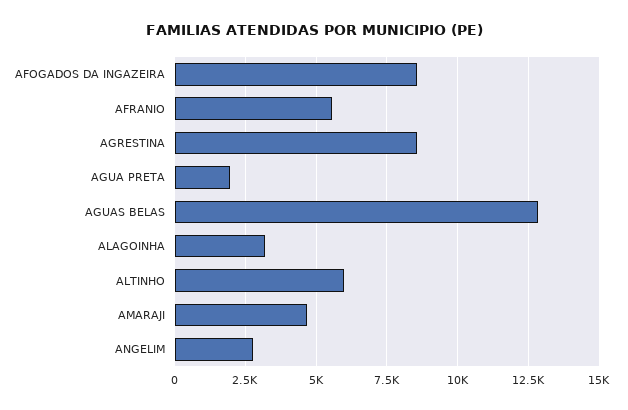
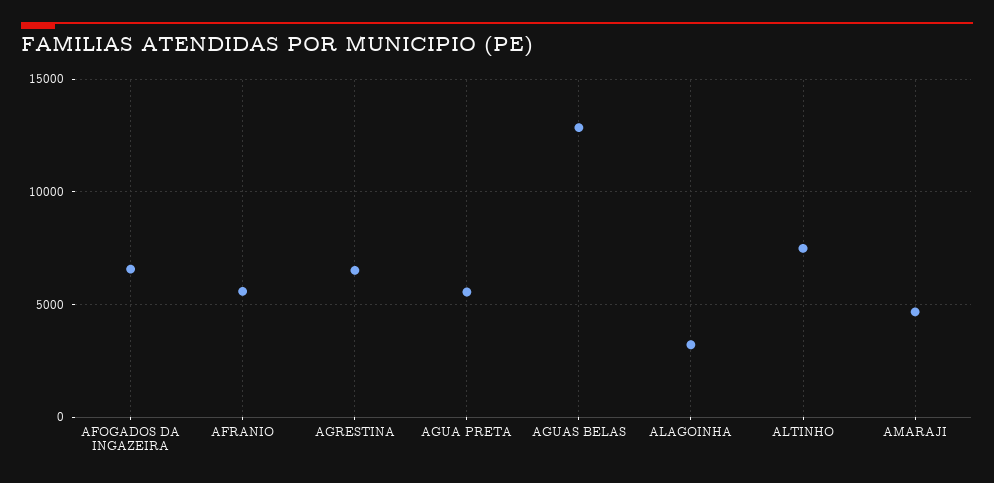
  {
-   "AFOGADOS DA INGAZEIRA": 8500,
+   "AFOGADOS DA INGAZEIRA": 6500,
    "AFRANIO": 5500,
-   "AGRESTINA": 8500,
+   "AGRESTINA": 6500,
-   "AGUA PRETA": 2000,
+   "AGUA PRETA": 5500,
    "AGUAS BELAS": 12750,
    "ALAGOINHA": 3250,
-   "ALTINHO": 6000,
+   "ALTINHO": 7500,
-   "AMARAJI": 4750,
+   "AMARAJI": 4750
-   "ANGELIM": 2750
  }

